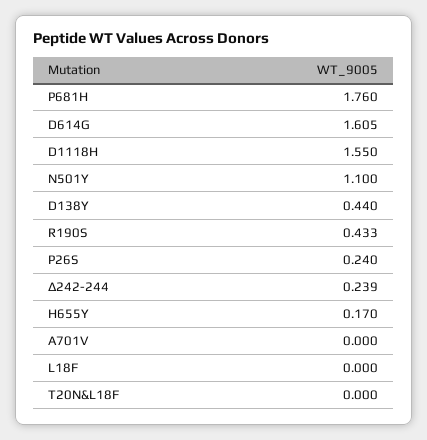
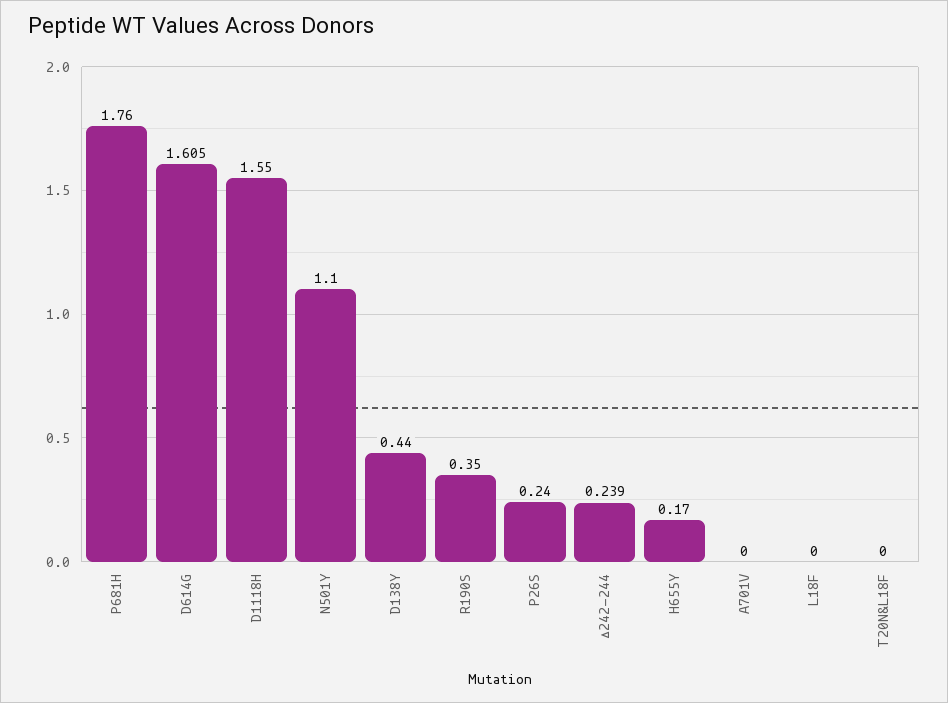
  {
    "P681H": 1.76,
    "D614G": 1.605,
    "D1118H": 1.55,
    "N501Y": 1.1,
    "D138Y": 0.44,
-   "R190S": 0.433,
+   "R190S": 0.35,
    "P26S": 0.24,
    "∆242-244": 0.239,
    "H655Y": 0.17,
    "A701V": 0,
    "L18F": 0,
    "T20N&L18F": 0
  }

